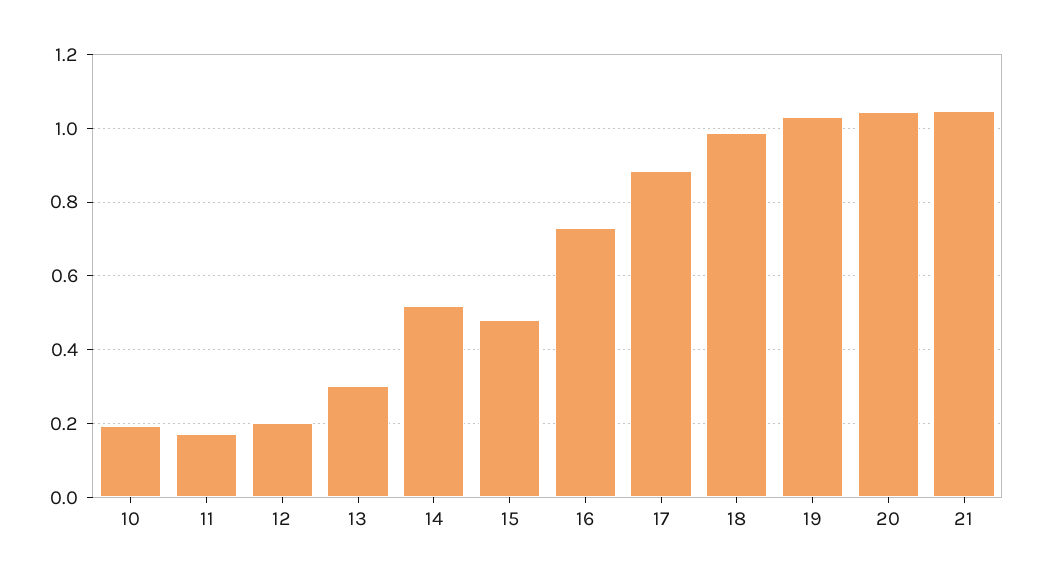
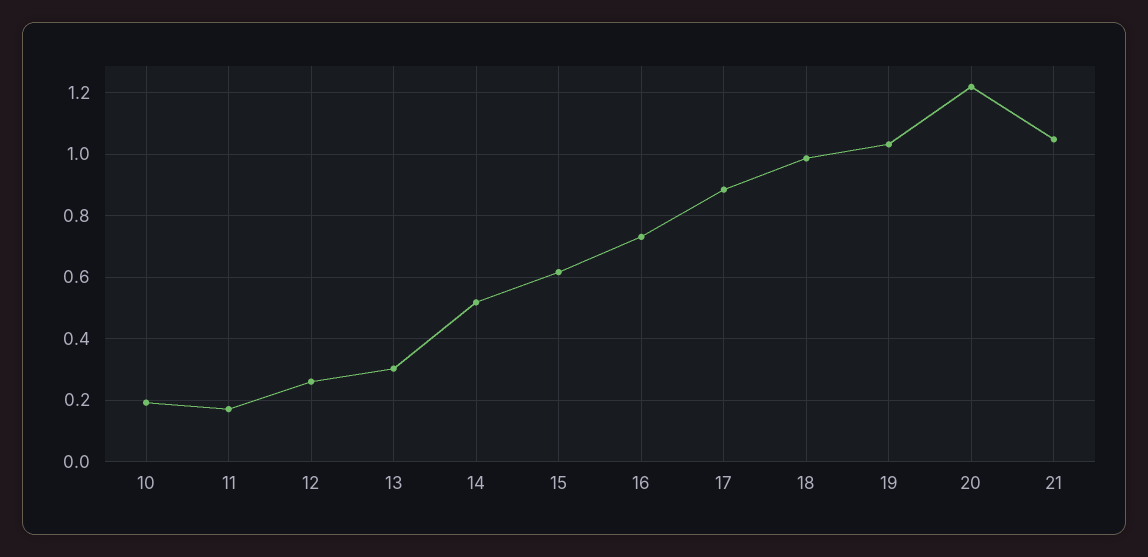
  {
    "10": 0.2,
    "11": 0.18,
-   "12": 0.2,
+   "12": 0.26,
    "13": 0.3,
    "14": 0.52,
-   "15": 0.48,
+   "15": 0.62,
    "16": 0.74,
    "17": 0.88,
    "18": 0.98,
    "19": 1.04,
-   "20": 1.04,
+   "20": 1.22,
    "21": 1.04
  }

